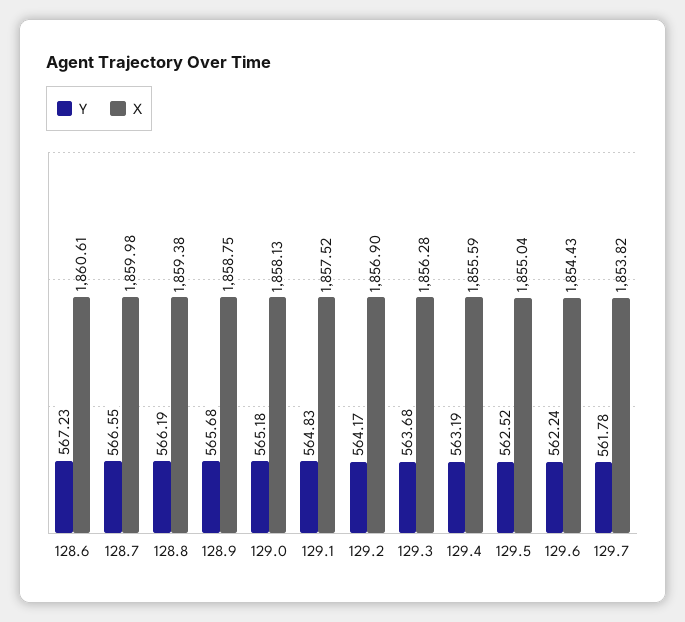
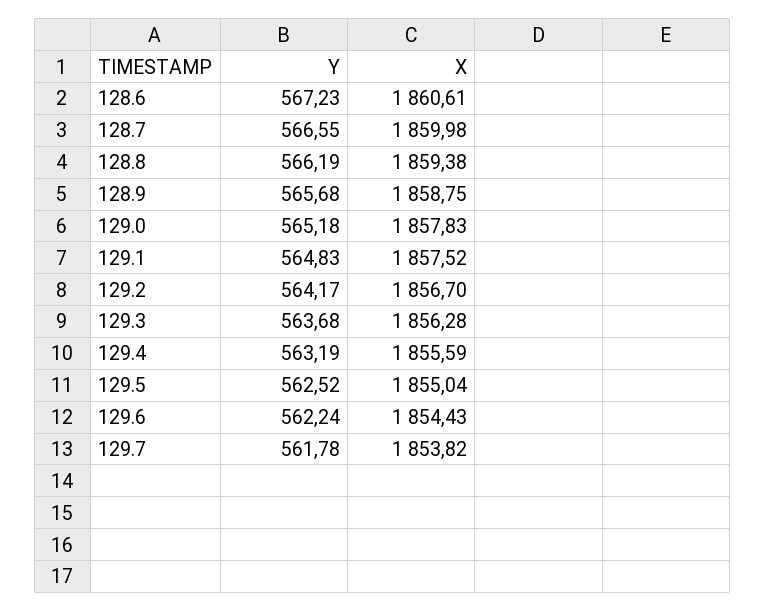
  {
    "Y": {
      "128.6": 567.23,
      "128.7": 566.55,
      "128.8": 566.19,
      "128.9": 565.68,
      "129.0": 565.18,
      "129.1": 564.83,
      "129.2": 564.17,
      "129.3": 563.68,
      "129.4": 563.19,
      "129.5": 562.52,
      "129.6": 562.24,
      "129.7": 561.78
    },
    "X": {
      "128.6": 1860.61,
      "128.7": 1859.98,
      "128.8": 1859.38,
      "128.9": 1858.75,
-     "129.0": 1858.13,
+     "129.0": 1857.83,
      "129.1": 1857.52,
-     "129.2": 1856.9,
+     "129.2": 1856.7,
      "129.3": 1856.28,
      "129.4": 1855.59,
      "129.5": 1855.04,
      "129.6": 1854.43,
      "129.7": 1853.82
    }
  }

